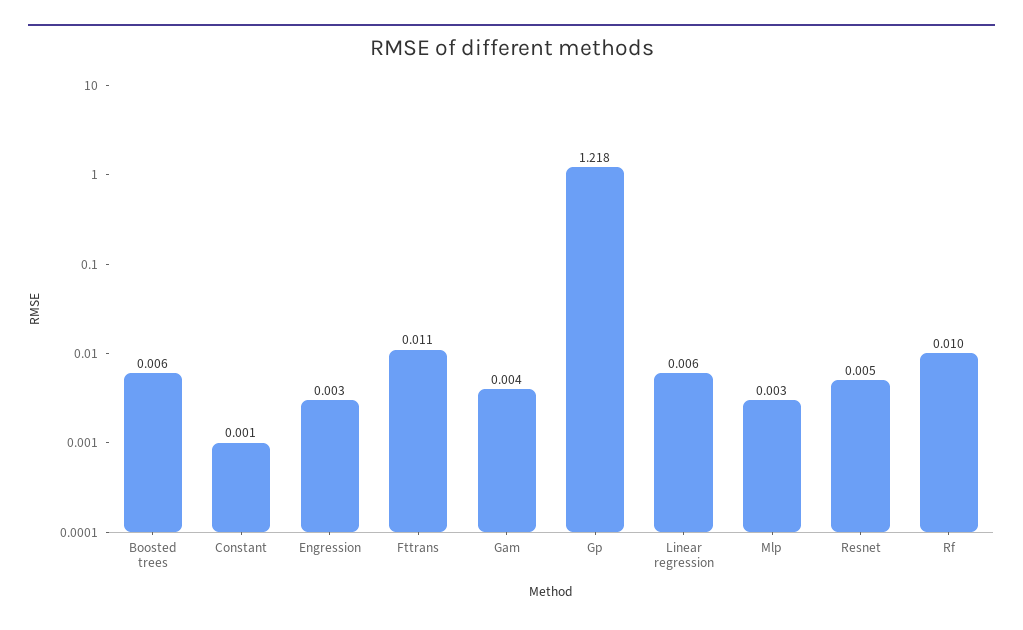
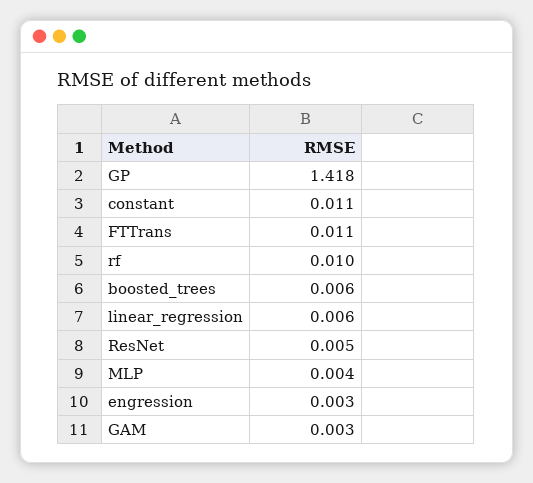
  {
    "Boosted trees": 0.006,
-   "Constant": 0.001,
+   "Constant": 0.011,
    "Engression": 0.003,
    "Fttrans": 0.011,
-   "Gam": 0.004,
+   "Gam": 0.003,
-   "Gp": 1.218,
+   "Gp": 1.418,
    "Linear regression": 0.006,
-   "Mlp": 0.003,
+   "Mlp": 0.004,
    "Resnet": 0.005,
    "Rf": 0.01
  }

